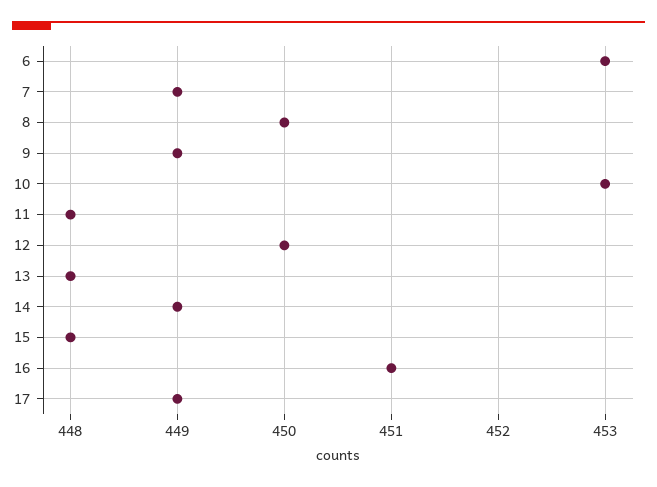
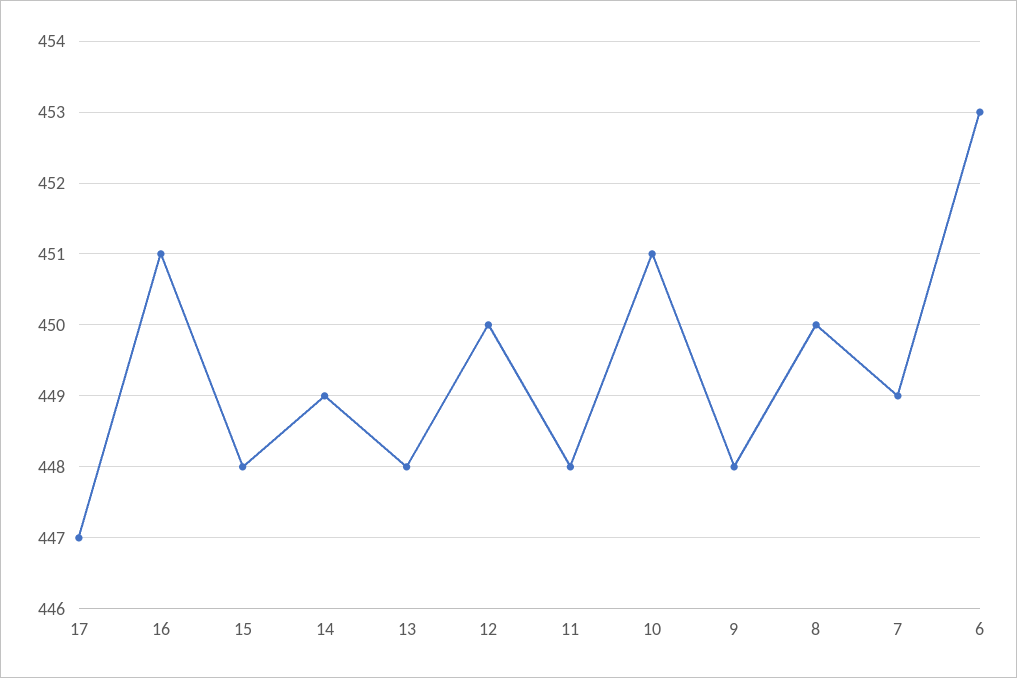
  {
    "6": 453,
    "7": 449,
    "8": 450,
-   "9": 449,
+   "9": 448,
-   "10": 453,
+   "10": 451,
    "11": 448,
    "12": 450,
    "13": 448,
    "14": 449,
    "15": 448,
    "16": 451,
-   "17": 449
+   "17": 447
  }

